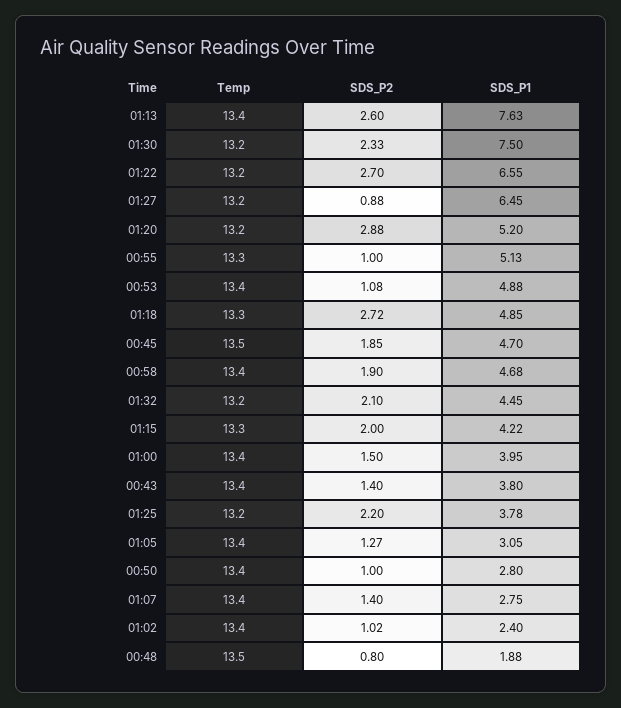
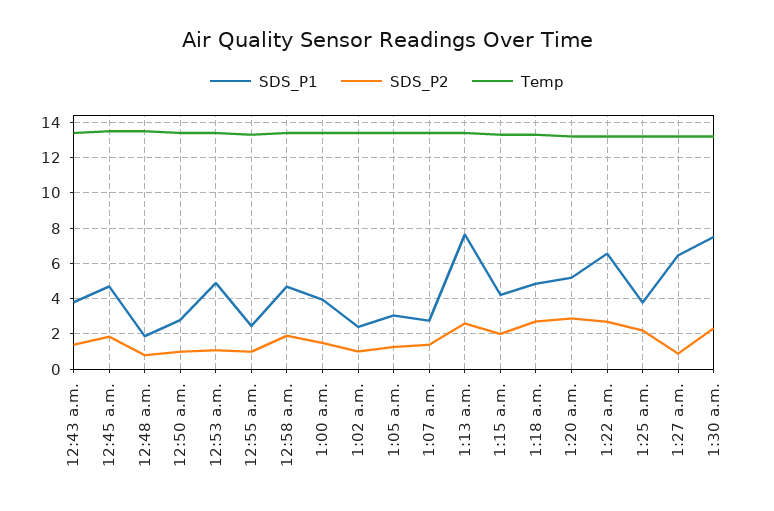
  {
    "Temp": {
      "01:13": 13.4,
      "01:30": 13.2,
      "01:22": 13.2,
      "01:27": 13.2,
      "01:20": 13.2,
      "00:55": 13.3,
      "00:53": 13.4,
      "01:18": 13.3,
      "00:45": 13.5,
      "00:58": 13.4,
-     "01:32": 13.2,
      "01:15": 13.3,
      "01:00": 13.4,
      "00:43": 13.4,
      "01:25": 13.2,
      "01:05": 13.4,
      "00:50": 13.4,
      "01:07": 13.4,
      "01:02": 13.4,
      "00:48": 13.5
    },
    "SDS_P2": {
      "01:13": 2.6,
      "01:30": 2.33,
      "01:22": 2.7,
      "01:27": 0.88,
      "01:20": 2.88,
      "00:55": 1,
      "00:53": 1.08,
      "01:18": 2.72,
      "00:45": 1.85,
      "00:58": 1.9,
-     "01:32": 2.1,
      "01:15": 2,
      "01:00": 1.5,
      "00:43": 1.4,
      "01:25": 2.2,
      "01:05": 1.27,
      "00:50": 1,
      "01:07": 1.4,
      "01:02": 1.02,
      "00:48": 0.8
    },
    "SDS_P1": {
      "01:13": 7.63,
      "01:30": 7.5,
      "01:22": 6.55,
      "01:27": 6.45,
      "01:20": 5.2,
-     "00:55": 5.13,
+     "00:55": 2.5,
      "00:53": 4.88,
      "01:18": 4.85,
      "00:45": 4.7,
      "00:58": 4.68,
-     "01:32": 4.45,
      "01:15": 4.22,
      "01:00": 3.95,
      "00:43": 3.8,
      "01:25": 3.78,
      "01:05": 3.05,
      "00:50": 2.8,
      "01:07": 2.75,
      "01:02": 2.4,
      "00:48": 1.88
    }
  }

